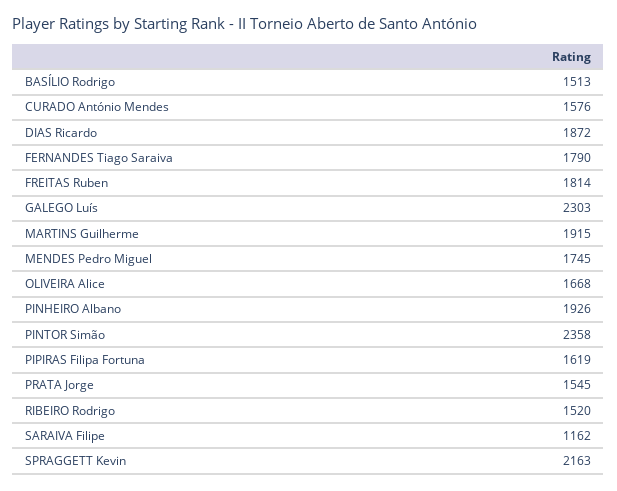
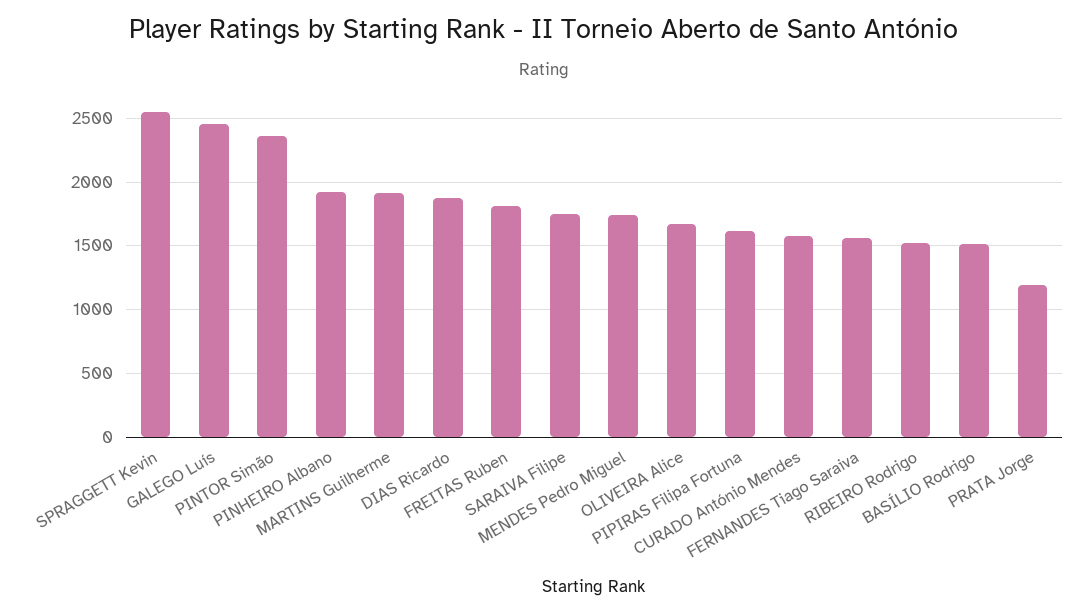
  {
    "BASÍLIO Rodrigo": 1513,
    "CURADO António Mendes": 1576,
    "DIAS Ricardo": 1872,
-   "FERNANDES Tiago Saraiva": 1790,
+   "FERNANDES Tiago Saraiva": 1550,
    "FREITAS Ruben": 1814,
-   "GALEGO Luís": 2303,
+   "GALEGO Luís": 2450,
    "MARTINS Guilherme": 1915,
    "MENDES Pedro Miguel": 1745,
    "OLIVEIRA Alice": 1668,
    "PINHEIRO Albano": 1926,
    "PINTOR Simão": 2358,
    "PIPIRAS Filipa Fortuna": 1619,
-   "PRATA Jorge": 1545,
+   "PRATA Jorge": 1200,
    "RIBEIRO Rodrigo": 1520,
-   "SARAIVA Filipe": 1162,
+   "SARAIVA Filipe": 1750,
-   "SPRAGGETT Kevin": 2163
+   "SPRAGGETT Kevin": 2550
  }

